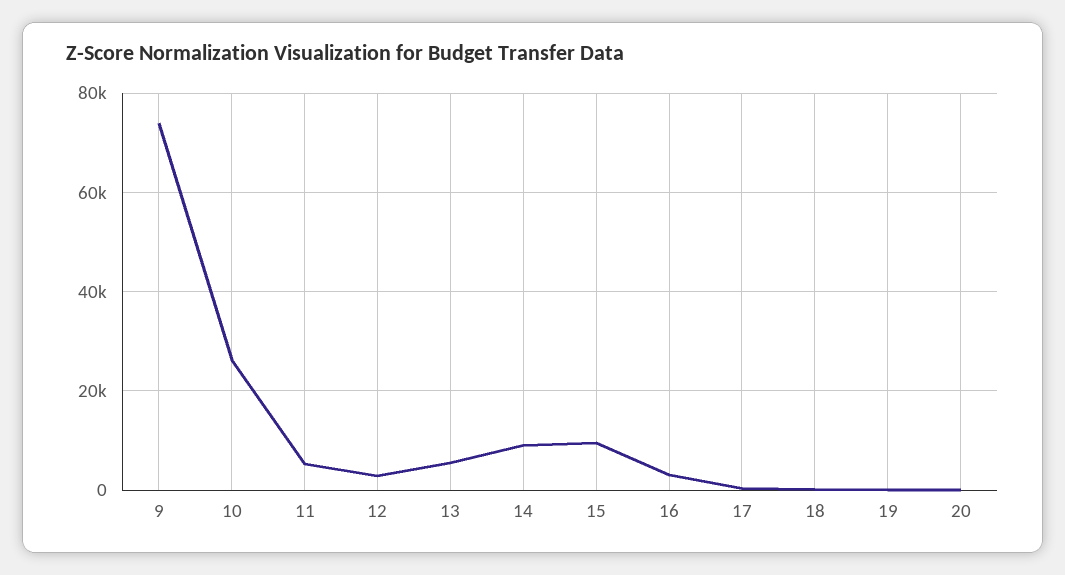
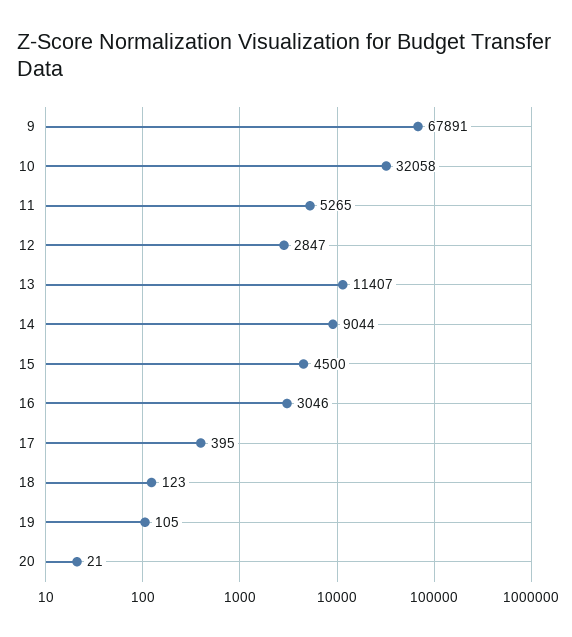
  {
-   "9": 74000,
+   "9": 67891,
-   "10": 26000,
+   "10": 32058,
    "11": 5265,
    "12": 2847,
-   "13": 6000,
+   "13": 11407,
    "14": 9044,
-   "15": 10000,
+   "15": 4500,
    "16": 3046,
    "17": 395,
    "18": 123,
    "19": 105,
    "20": 21
  }

